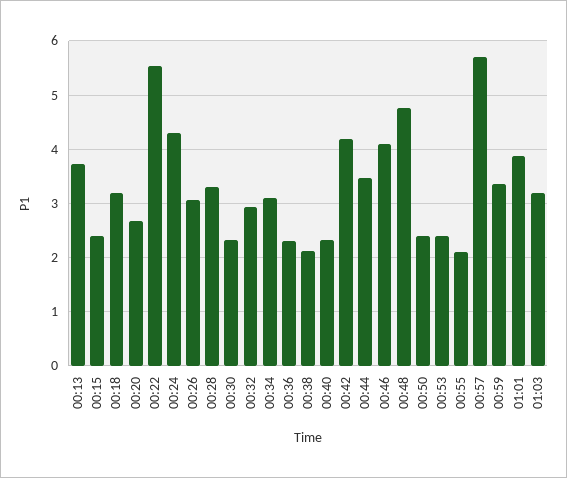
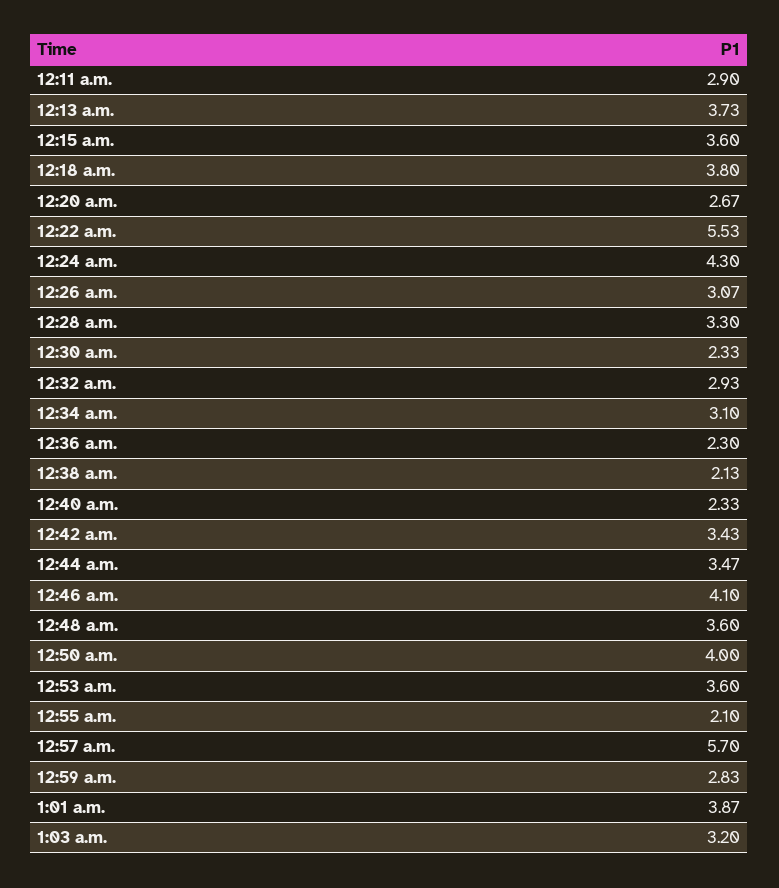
  {
    "00:13": 3.73,
-   "00:15": 2.4,
+   "00:15": 3.6,
-   "00:18": 3.2,
+   "00:18": 3.8,
    "00:20": 2.67,
    "00:22": 5.53,
    "00:24": 4.3,
    "00:26": 3.07,
    "00:28": 3.3,
    "00:30": 2.33,
    "00:32": 2.93,
    "00:34": 3.1,
    "00:36": 2.3,
    "00:38": 2.13,
    "00:40": 2.33,
-   "00:42": 4.2,
+   "00:42": 3.43,
    "00:44": 3.47,
    "00:46": 4.1,
-   "00:48": 4.8,
+   "00:48": 3.6,
-   "00:50": 2.4,
+   "00:50": 4,
-   "00:53": 2.4,
+   "00:53": 3.6,
    "00:55": 2.1,
    "00:57": 5.7,
-   "00:59": 3.4,
+   "00:59": 2.83,
    "01:01": 3.87,
-   "01:03": 3.2
+   "01:03": 3.2,
+   "12:11 a.m.": 2.9
  }

